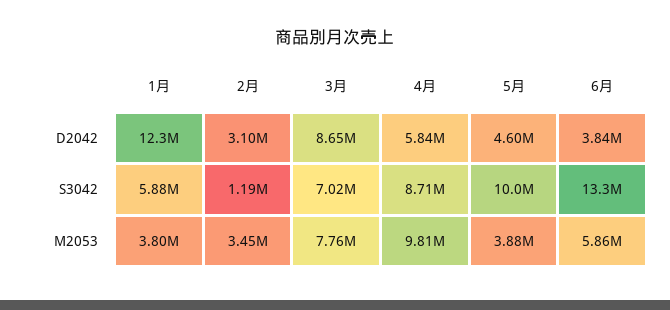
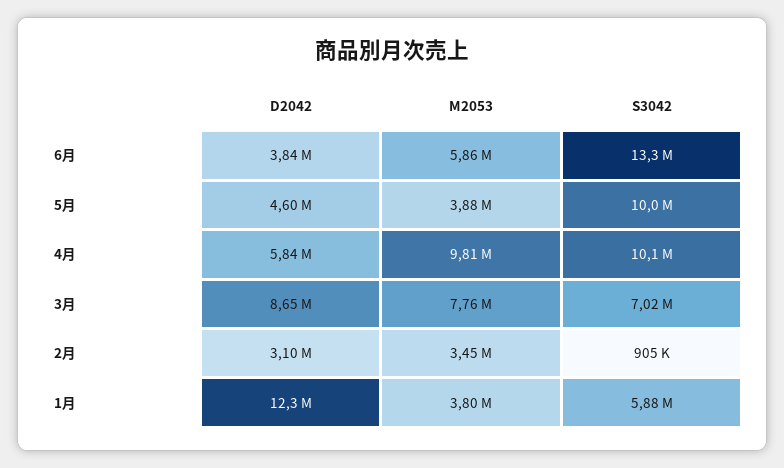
  {
    "1月": {
      "D2042": 12300000,
      "S3042": 5880000,
      "M2053": 3800000
    },
    "2月": {
      "D2042": 3100000,
-     "S3042": 1190000,
+     "S3042": 905000,
      "M2053": 3450000
    },
    "3月": {
      "D2042": 8650000,
      "S3042": 7020000,
      "M2053": 7760000
    },
    "4月": {
      "D2042": 5840000,
-     "S3042": 8710000,
+     "S3042": 10100000,
      "M2053": 9810000
    },
    "5月": {
      "D2042": 4600000,
      "S3042": 10000000,
      "M2053": 3880000
    },
    "6月": {
      "D2042": 3840000,
      "S3042": 13300000,
      "M2053": 5860000
    }
  }

